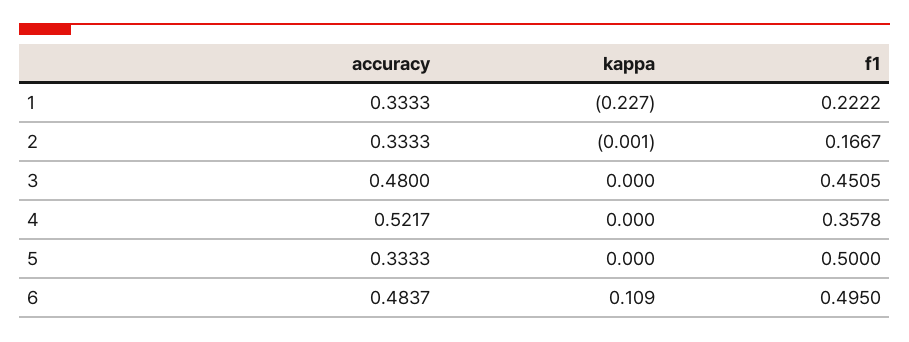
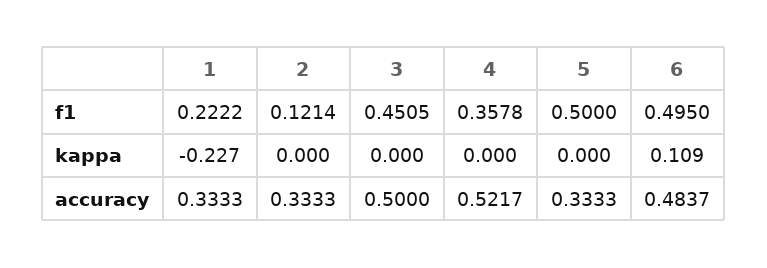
  {
    "accuracy": {
      "1": 0.3333,
      "2": 0.3333,
-     "3": 0.48,
+     "3": 0.5,
      "4": 0.5217,
      "5": 0.3333,
      "6": 0.4837
    },
    "kappa": {
      "1": -0.227,
-     "2": -0.001,
+     "2": 0,
      "3": 0,
      "4": 0,
      "5": 0,
      "6": 0.109
    },
    "f1": {
      "1": 0.2222,
-     "2": 0.1667,
+     "2": 0.1214,
      "3": 0.4505,
      "4": 0.3578,
      "5": 0.5,
      "6": 0.495
    }
  }

